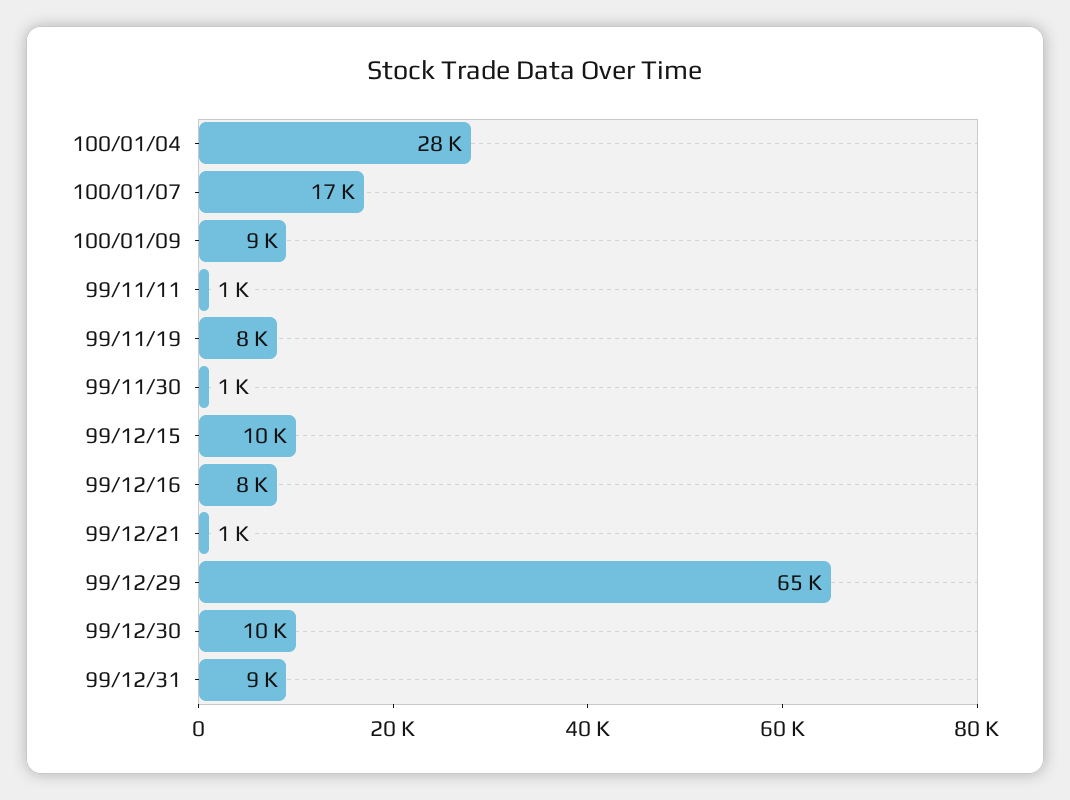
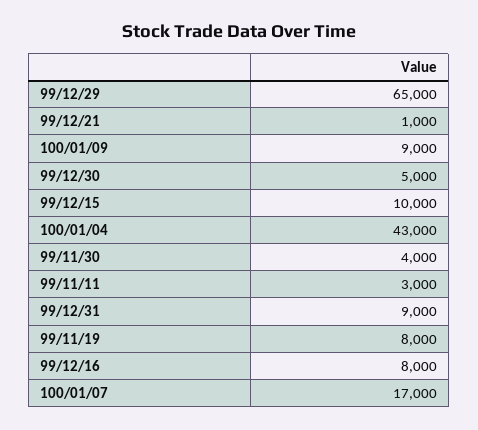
  {
-   "100/01/04": 28000,
+   "100/01/04": 43000,
    "100/01/07": 17000,
    "100/01/09": 9000,
-   "99/11/11": 1000,
+   "99/11/11": 3000,
    "99/11/19": 8000,
-   "99/11/30": 1000,
+   "99/11/30": 4000,
    "99/12/15": 10000,
    "99/12/16": 8000,
    "99/12/21": 1000,
    "99/12/29": 65000,
-   "99/12/30": 10000,
+   "99/12/30": 5000,
    "99/12/31": 9000
  }

